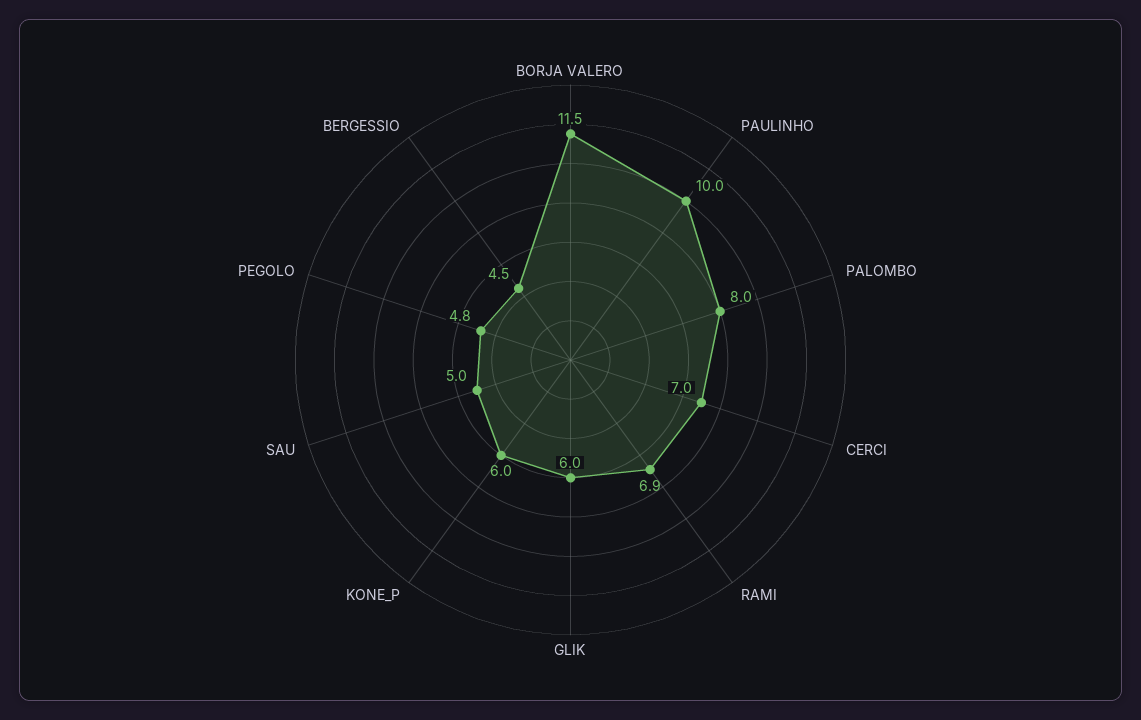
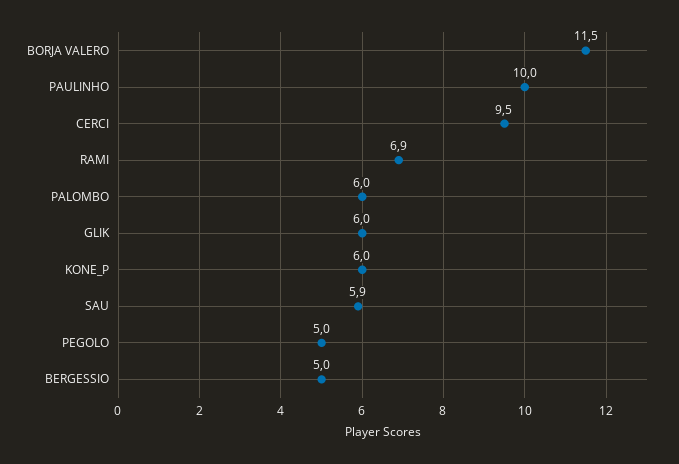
  {
    "BORJA VALERO": 11.5,
    "PAULINHO": 10,
-   "PALOMBO": 8,
+   "PALOMBO": 6,
-   "CERCI": 7,
+   "CERCI": 9.5,
    "RAMI": 6.9,
    "GLIK": 6,
    "KONE_P": 6,
-   "SAU": 5,
+   "SAU": 5.9,
-   "PEGOLO": 4.8,
+   "PEGOLO": 5,
-   "BERGESSIO": 4.5
+   "BERGESSIO": 5
  }

